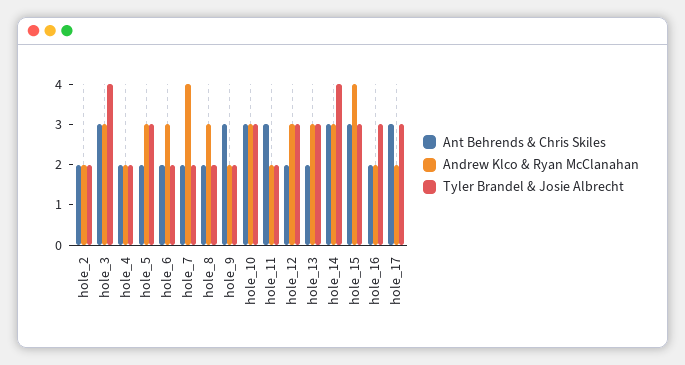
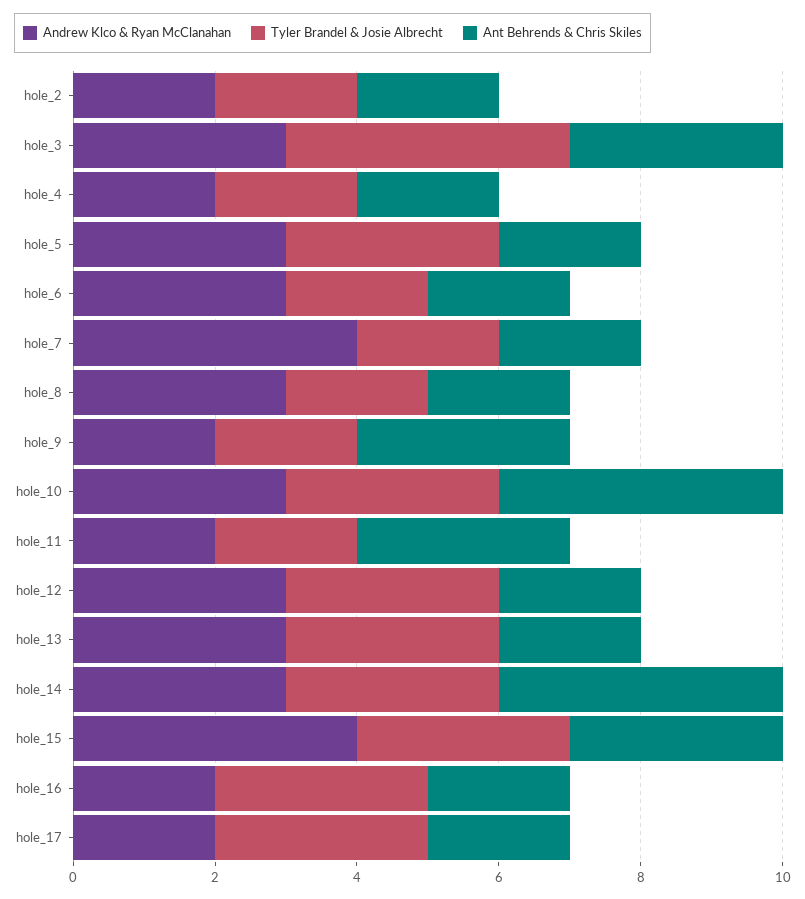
  {
    "Ant Behrends & Chris Skiles": {
      "hole_2": 2,
      "hole_3": 3,
      "hole_4": 2,
      "hole_5": 2,
      "hole_6": 2,
      "hole_7": 2,
      "hole_8": 2,
      "hole_9": 3,
-     "hole_10": 3,
+     "hole_10": 4,
      "hole_11": 3,
      "hole_12": 2,
      "hole_13": 2,
-     "hole_14": 3,
+     "hole_14": 4,
      "hole_15": 3,
      "hole_16": 2,
-     "hole_17": 3
+     "hole_17": 2
    },
    "Andrew Klco & Ryan McClanahan": {
      "hole_2": 2,
      "hole_3": 3,
      "hole_4": 2,
      "hole_5": 3,
      "hole_6": 3,
      "hole_7": 4,
      "hole_8": 3,
      "hole_9": 2,
      "hole_10": 3,
      "hole_11": 2,
      "hole_12": 3,
      "hole_13": 3,
      "hole_14": 3,
      "hole_15": 4,
      "hole_16": 2,
      "hole_17": 2
    },
    "Tyler Brandel & Josie Albrecht": {
      "hole_2": 2,
      "hole_3": 4,
      "hole_4": 2,
      "hole_5": 3,
      "hole_6": 2,
      "hole_7": 2,
      "hole_8": 2,
      "hole_9": 2,
      "hole_10": 3,
      "hole_11": 2,
      "hole_12": 3,
      "hole_13": 3,
-     "hole_14": 4,
+     "hole_14": 3,
      "hole_15": 3,
      "hole_16": 3,
      "hole_17": 3
    }
  }

